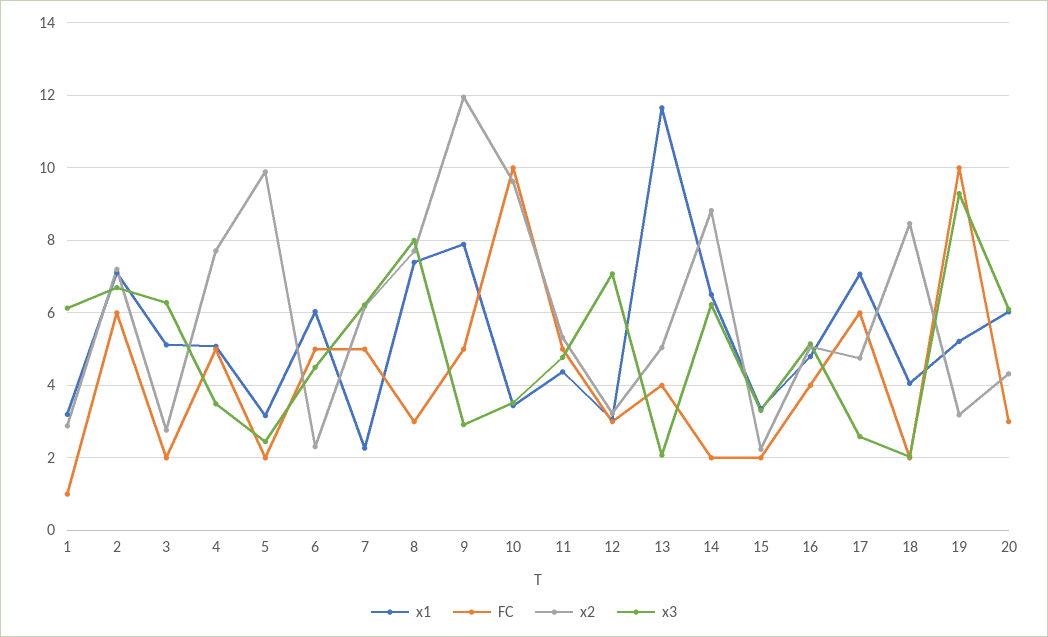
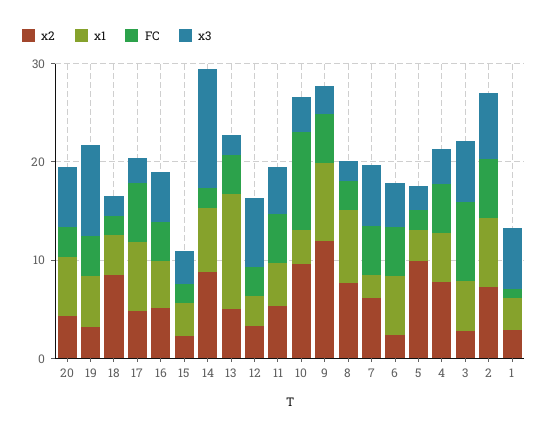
  {
    "x1": {
      "1": 3.2,
      "2": 7.2,
      "3": 5.2,
      "4": 5,
      "5": 3.2,
      "6": 6,
      "7": 2.2,
      "8": 7.4,
      "9": 7.8,
      "10": 3.4,
      "11": 4.4,
      "12": 3,
      "13": 11.6,
      "14": 6.6,
      "15": 3.4,
      "16": 4.8,
      "17": 7,
      "18": 4,
      "19": 5.2,
      "20": 6
    },
    "FC": {
      "1": 1,
      "2": 6,
-     "3": 2,
+     "3": 8,
      "4": 5,
      "5": 2,
      "6": 5,
      "7": 5,
      "8": 3,
      "9": 5,
      "10": 10,
      "11": 5,
      "12": 3,
      "13": 4,
      "14": 2,
      "15": 2,
      "16": 4,
      "17": 6,
      "18": 2,
-     "19": 10,
+     "19": 4,
      "20": 3
    },
    "x2": {
      "1": 2.8,
      "2": 7.2,
      "3": 2.8,
      "4": 7.8,
      "5": 9.8,
      "6": 2.4,
      "7": 6.2,
      "8": 7.8,
      "9": 12,
      "10": 9.6,
      "11": 5.4,
      "12": 3.2,
      "13": 5,
      "14": 8.8,
      "15": 2.2,
      "16": 5,
      "17": 4.8,
      "18": 8.4,
      "19": 3.2,
      "20": 4.4
    },
    "x3": {
      "1": 6.2,
      "2": 6.6,
      "3": 6.2,
      "4": 3.4,
      "5": 2.4,
      "6": 4.4,
      "7": 6.2,
-     "8": 8,
+     "8": 2,
      "9": 3,
      "10": 3.6,
      "11": 4.8,
      "12": 7,
      "13": 2,
-     "14": 6.2,
+     "14": 12,
      "15": 3.4,
      "16": 5.2,
      "17": 2.6,
      "18": 2,
      "19": 9.2,
      "20": 6
    }
  }

